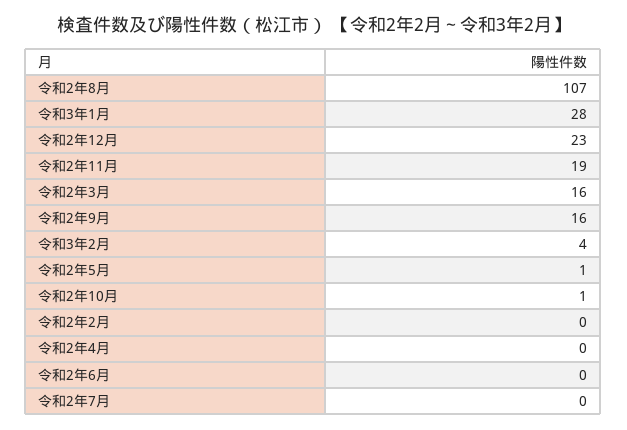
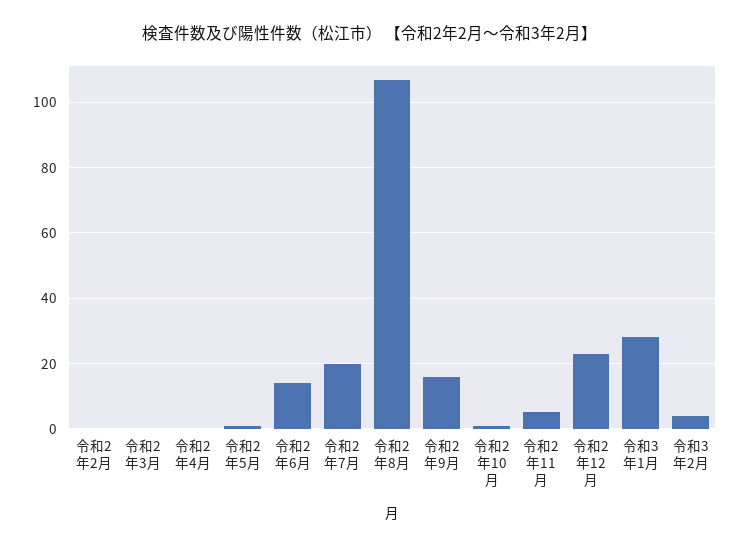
  {
    "令和2年8月": 107,
    "令和3年1月": 28,
    "令和2年12月": 23,
-   "令和2年11月": 19,
+   "令和2年11月": 5,
-   "令和2年3月": 16,
+   "令和2年3月": 0,
    "令和2年9月": 16,
    "令和3年2月": 4,
    "令和2年5月": 1,
    "令和2年10月": 1,
    "令和2年2月": 0,
    "令和2年4月": 0,
-   "令和2年6月": 0,
+   "令和2年6月": 15,
-   "令和2年7月": 0
+   "令和2年7月": 20
  }

